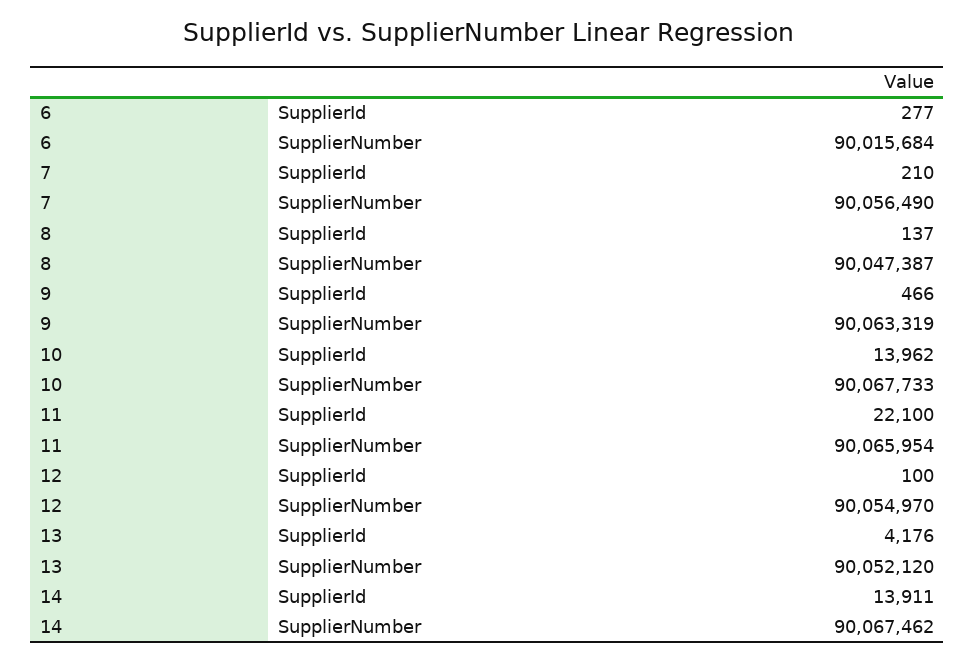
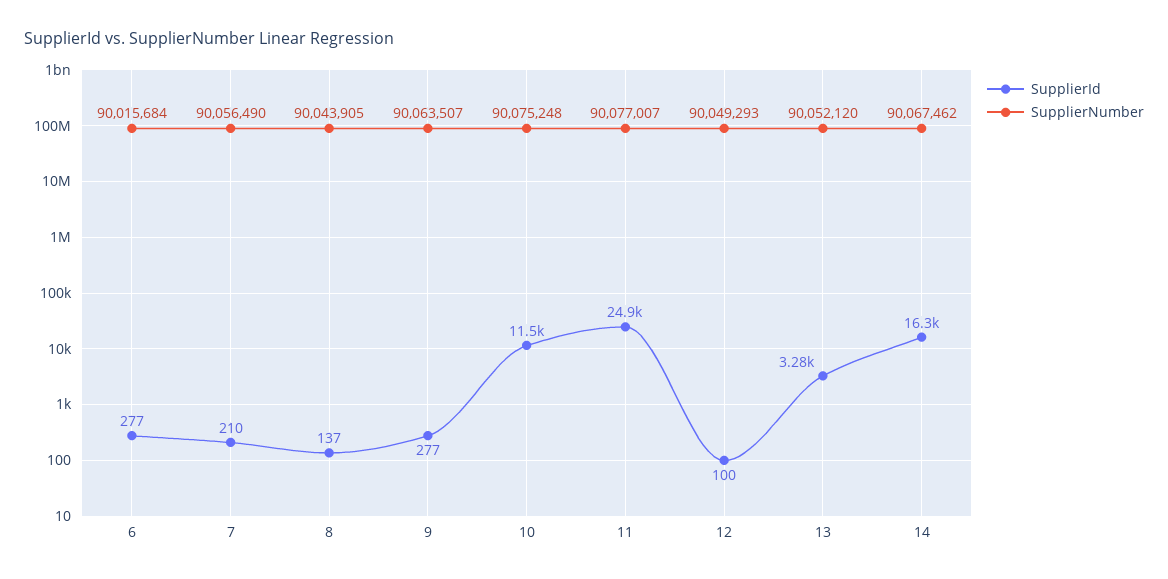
  {
    "SupplierId": {
      "6": 277,
      "7": 210,
      "8": 137,
-     "9": 466,
+     "9": 277,
-     "10": 13962,
+     "10": 11500,
-     "11": 22100,
+     "11": 24900,
      "12": 100,
-     "13": 4176,
+     "13": 3280,
-     "14": 13911
+     "14": 16300
    },
    "SupplierNumber": {
      "6": 90015684,
      "7": 90056490,
-     "8": 90047387,
+     "8": 90043905,
-     "9": 90063319,
+     "9": 90063507,
-     "10": 90067733,
+     "10": 90075248,
-     "11": 90065954,
+     "11": 90077007,
-     "12": 90054970,
+     "12": 90049293,
      "13": 90052120,
      "14": 90067462
    }
  }

